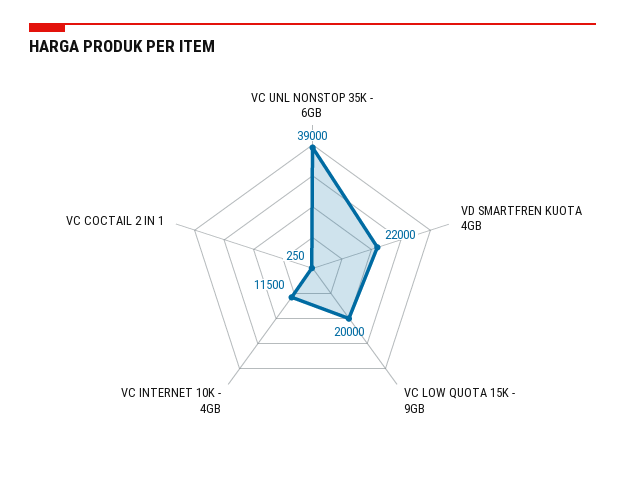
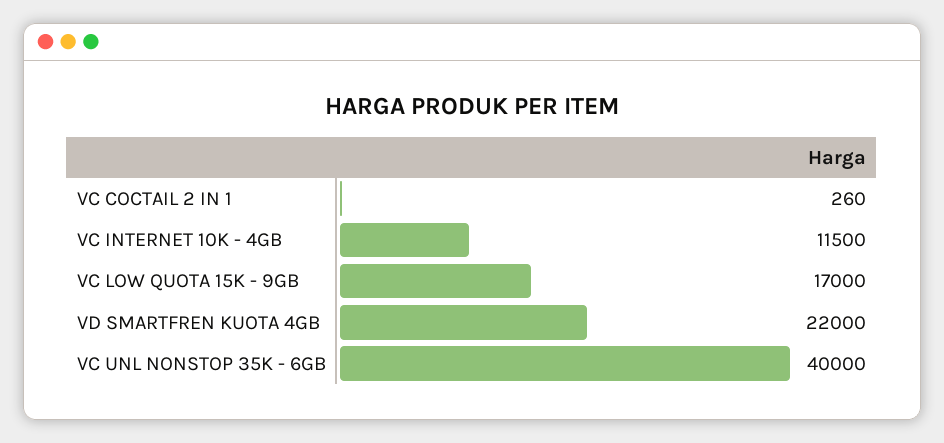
  {
-   "VC UNL NONSTOP 35K - 6GB": 39000,
+   "VC UNL NONSTOP 35K - 6GB": 40000,
    "VD SMARTFREN KUOTA 4GB": 22000,
-   "VC LOW QUOTA 15K - 9GB": 20000,
+   "VC LOW QUOTA 15K - 9GB": 17000,
    "VC INTERNET 10K - 4GB": 11500,
-   "VC COCTAIL 2 IN 1": 250
+   "VC COCTAIL 2 IN 1": 260
  }

